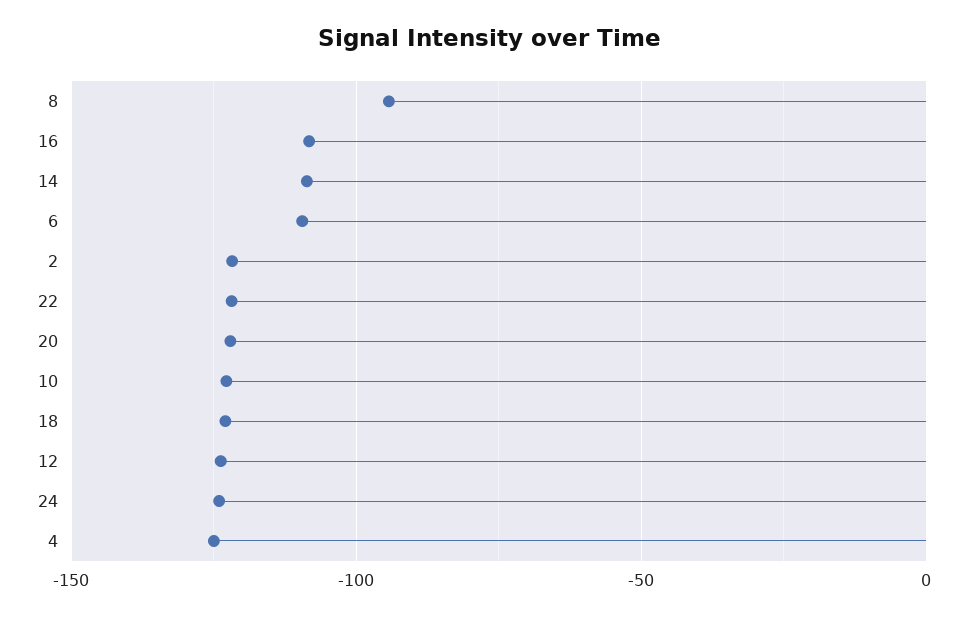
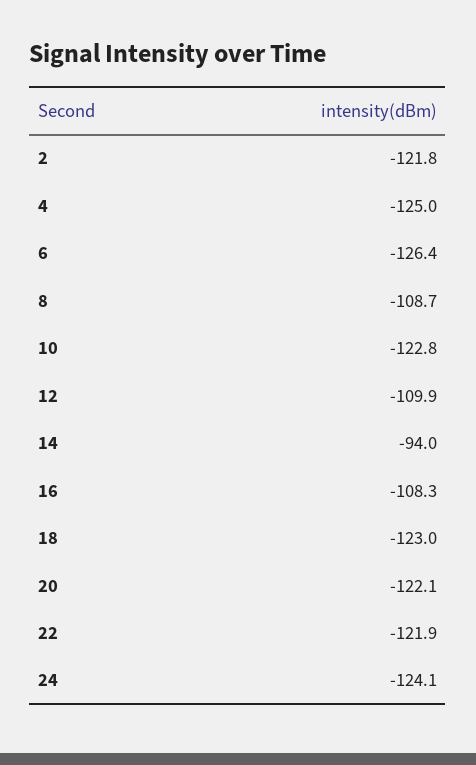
  {
-   "8": -95,
+   "8": -108.7,
    "16": -108.3,
-   "14": -110,
+   "14": -94,
-   "6": -110,
+   "6": -126.4,
    "2": -121.8,
    "22": -121.9,
    "20": -122.1,
    "10": -122.8,
    "18": -123,
-   "12": -125,
+   "12": -109.9,
    "24": -124.1,
    "4": -125
  }

